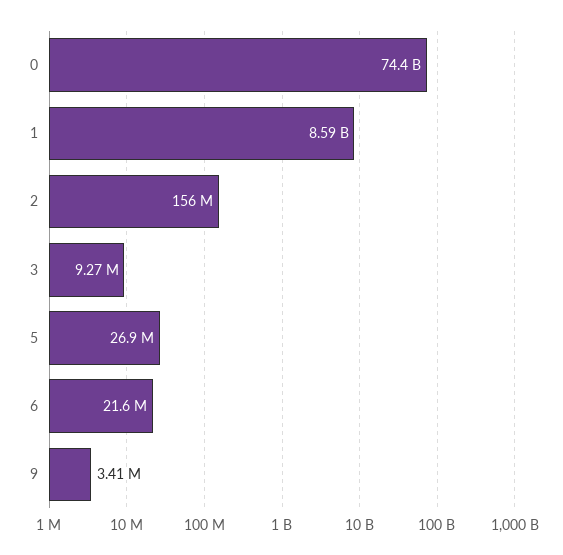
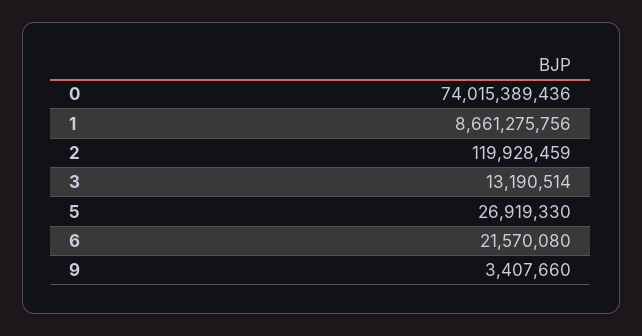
  {
-   "0": 74400000000,
+   "0": 74015389436,
-   "1": 8590000000,
+   "1": 8661275756,
-   "2": 156000000,
+   "2": 119928459,
-   "3": 9270000,
+   "3": 13190514,
    "5": 26919330,
    "6": 21570080,
    "9": 3407660
  }

